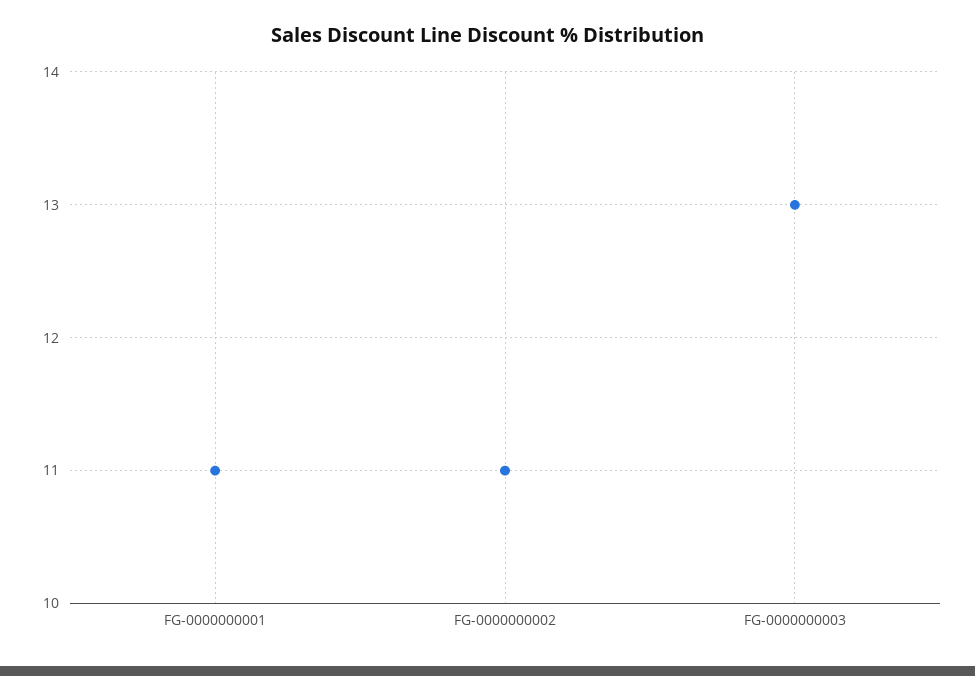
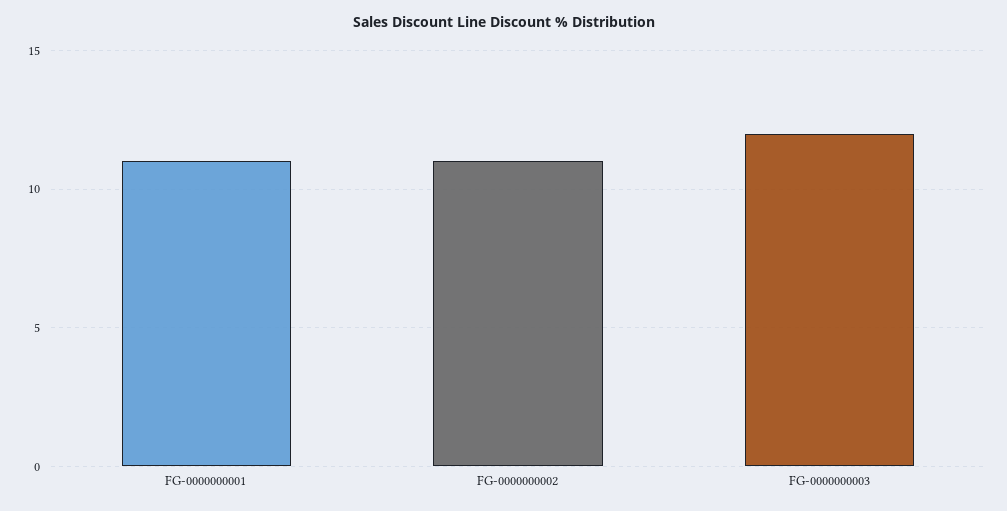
  {
    "FG-0000000001": 11,
    "FG-0000000002": 11,
-   "FG-0000000003": 13
+   "FG-0000000003": 12
  }

